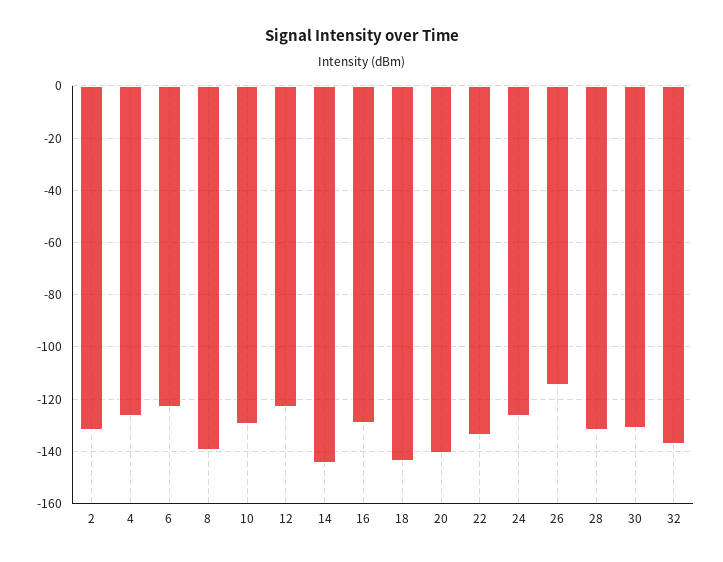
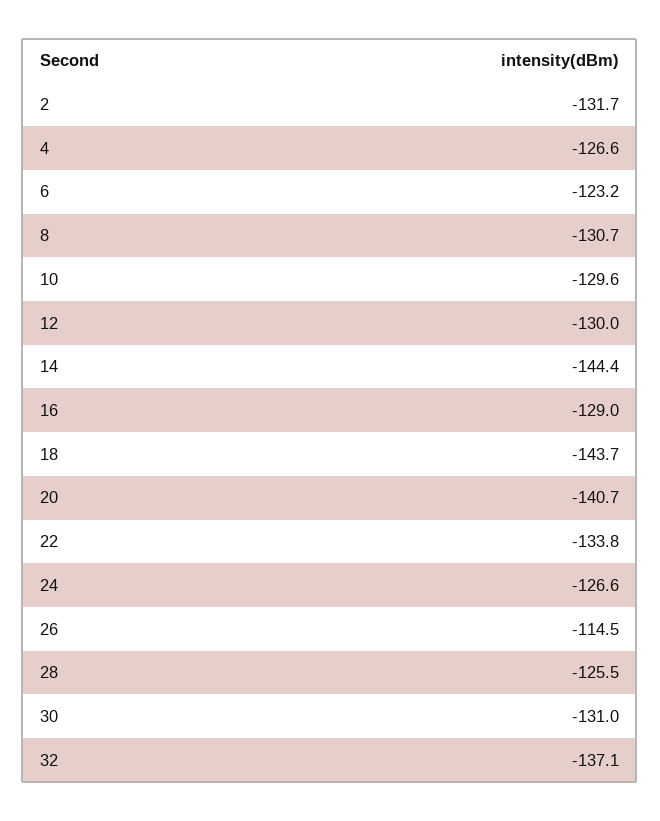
  {
    "2": -131.7,
    "4": -126.6,
    "6": -123.2,
-   "8": -140,
+   "8": -130.7,
    "10": -129.6,
-   "12": -122.5,
+   "12": -130,
    "14": -144.4,
    "16": -129,
    "18": -143.7,
    "20": -140.7,
    "22": -133.8,
    "24": -126.6,
    "26": -114.5,
-   "28": -132.5,
+   "28": -125.5,
    "30": -131,
    "32": -137.1
  }

